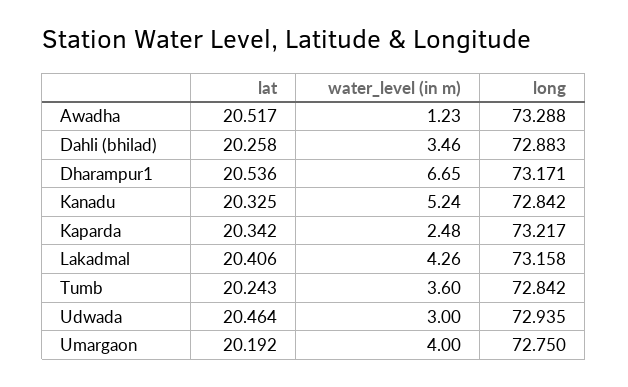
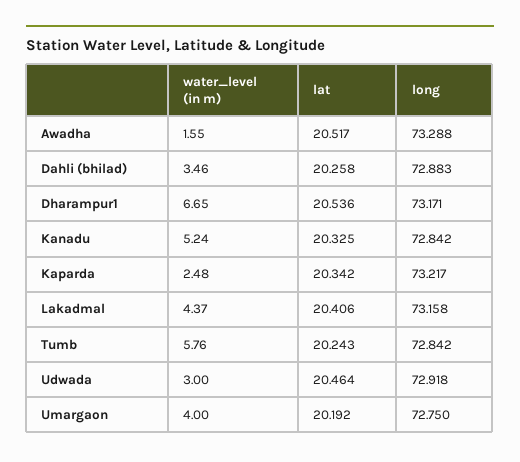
  {
    "lat": {
      "Awadha": 20.517,
      "Dahli (bhilad)": 20.258,
      "Dharampur1": 20.536,
      "Kanadu": 20.325,
      "Kaparda": 20.342,
      "Lakadmal": 20.406,
      "Tumb": 20.243,
      "Udwada": 20.464,
      "Umargaon": 20.192
    },
    "water_level (in m)": {
-     "Awadha": 1.23,
+     "Awadha": 1.55,
      "Dahli (bhilad)": 3.46,
      "Dharampur1": 6.65,
      "Kanadu": 5.24,
      "Kaparda": 2.48,
-     "Lakadmal": 4.26,
+     "Lakadmal": 4.37,
-     "Tumb": 3.6,
+     "Tumb": 5.76,
      "Udwada": 3,
      "Umargaon": 4
    },
    "long": {
      "Awadha": 73.288,
      "Dahli (bhilad)": 72.883,
      "Dharampur1": 73.171,
      "Kanadu": 72.842,
      "Kaparda": 73.217,
      "Lakadmal": 73.158,
      "Tumb": 72.842,
-     "Udwada": 72.935,
+     "Udwada": 72.918,
      "Umargaon": 72.75
    }
  }

